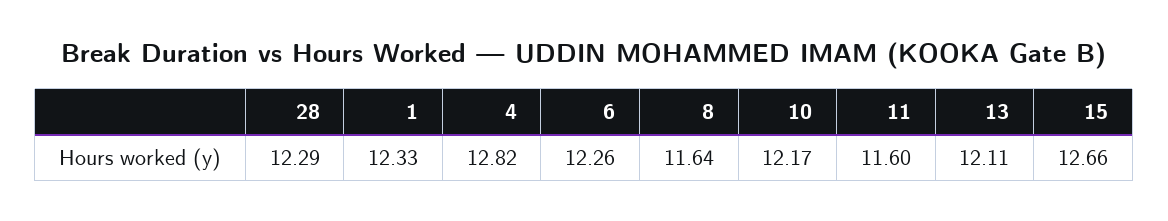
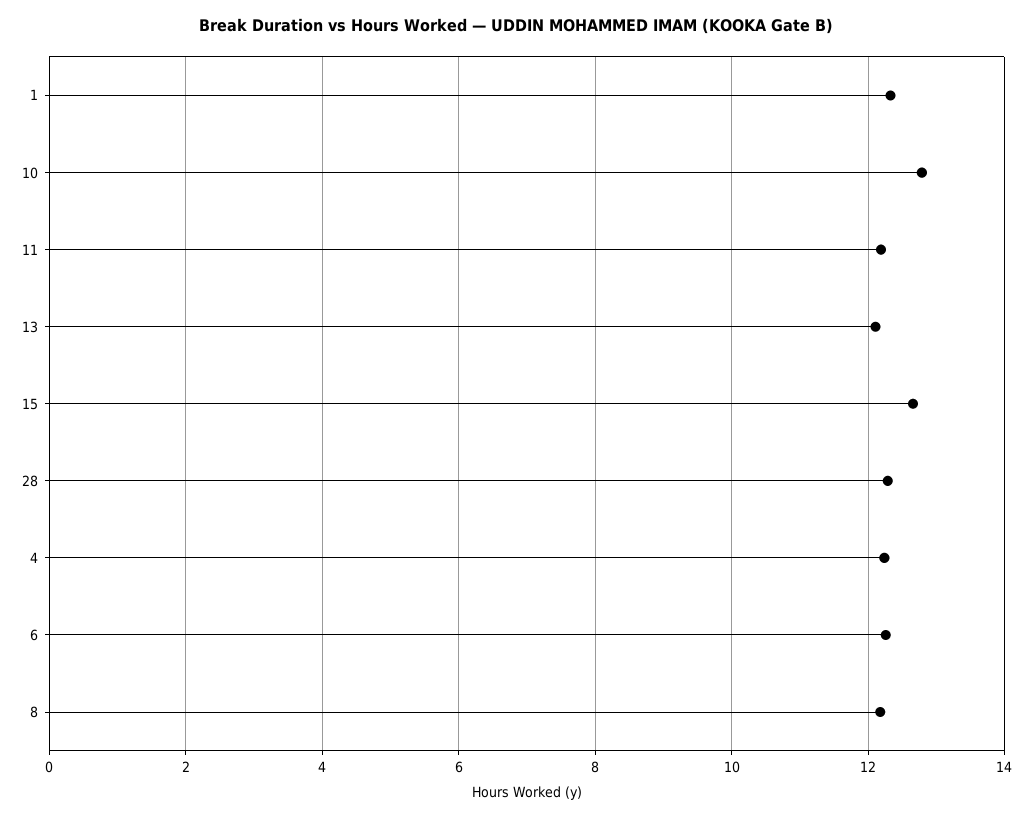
  {
    "28": 12.29,
    "1": 12.33,
-   "4": 12.82,
+   "4": 12.2,
    "6": 12.26,
-   "8": 11.64,
+   "8": 12.2,
-   "10": 12.17,
+   "10": 12.8,
-   "11": 11.6,
+   "11": 12.2,
    "13": 12.11,
    "15": 12.66
  }

